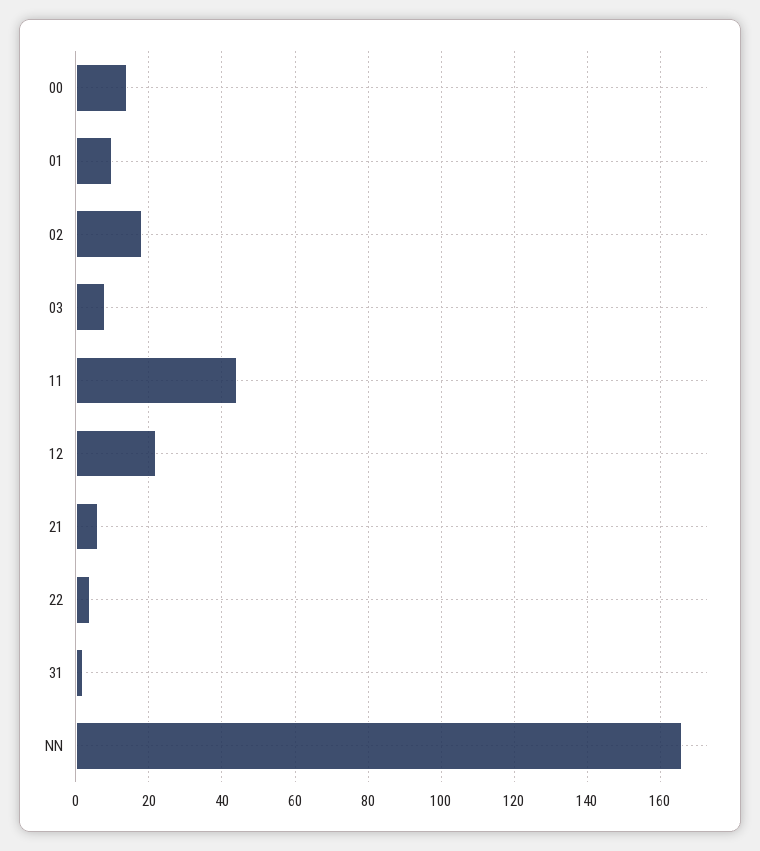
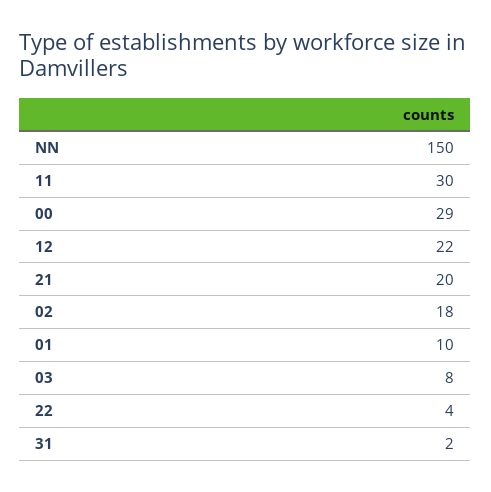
  {
-   "00": 15,
+   "00": 29,
    "01": 10,
    "02": 18,
    "03": 8,
-   "11": 45,
+   "11": 30,
    "12": 22,
-   "21": 5,
+   "21": 20,
    "22": 4,
    "31": 2,
-   "NN": 165
+   "NN": 150
  }

